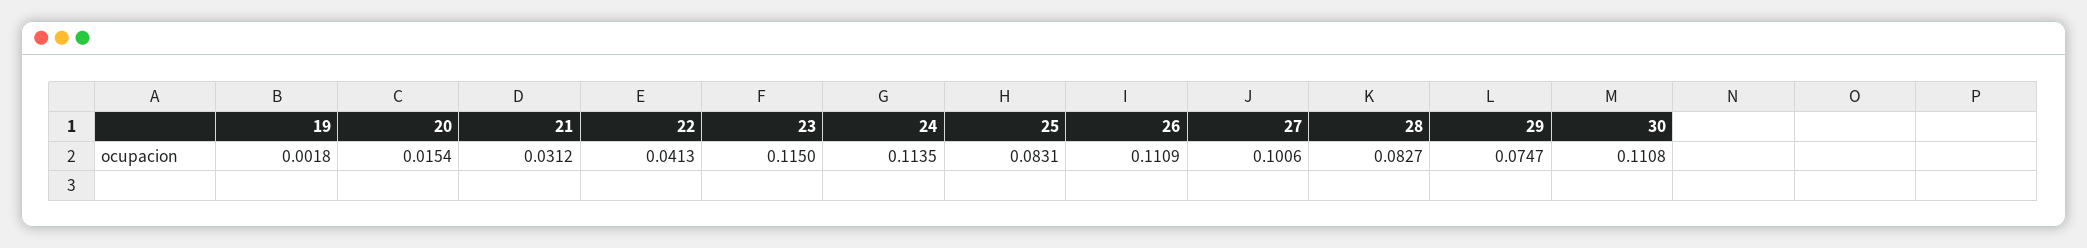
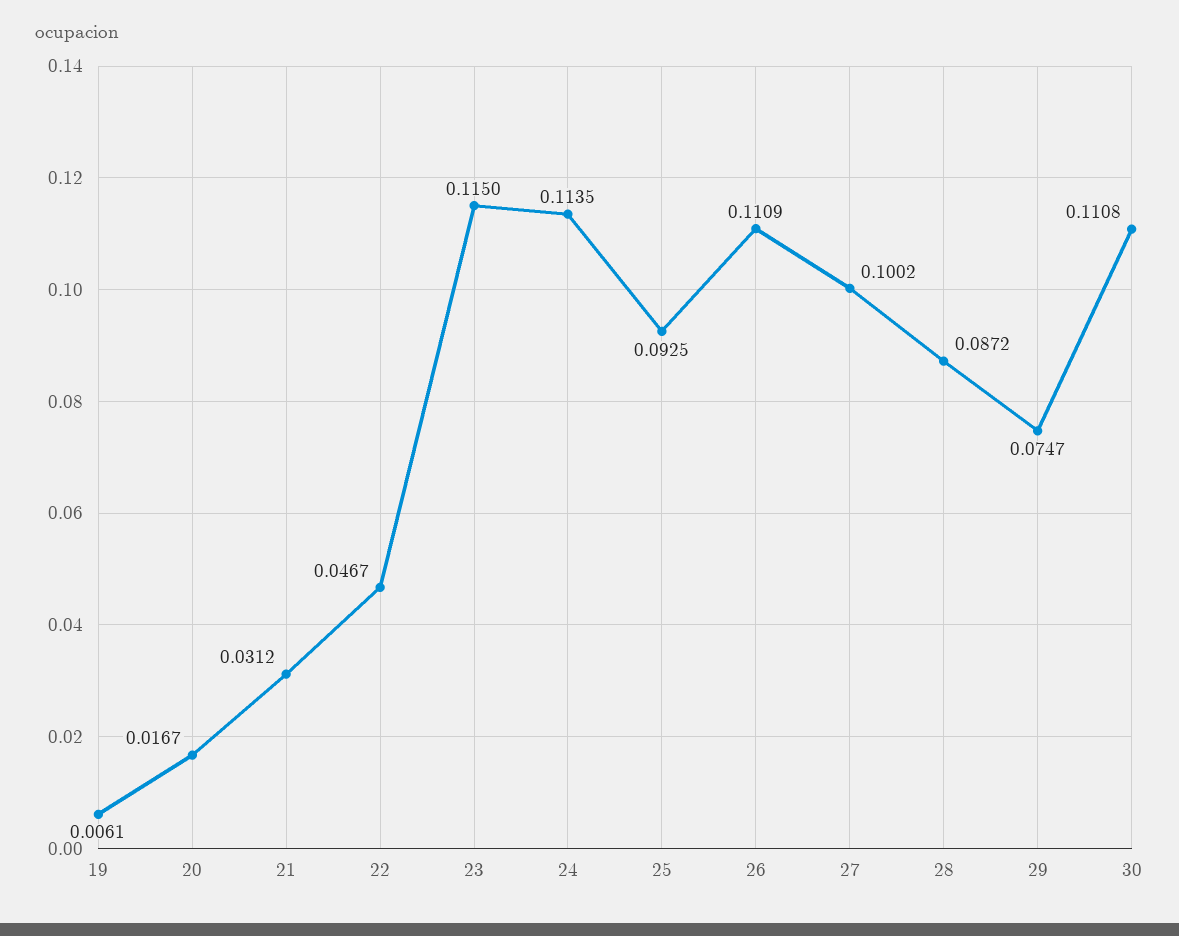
  {
-   "19": 0.0018,
+   "19": 0.0061,
-   "20": 0.0154,
+   "20": 0.0167,
    "21": 0.0312,
-   "22": 0.0413,
+   "22": 0.0467,
    "23": 0.115,
    "24": 0.1135,
-   "25": 0.0831,
+   "25": 0.0925,
    "26": 0.1109,
-   "27": 0.1006,
+   "27": 0.1002,
-   "28": 0.0827,
+   "28": 0.0872,
    "29": 0.0747,
    "30": 0.1108
  }

